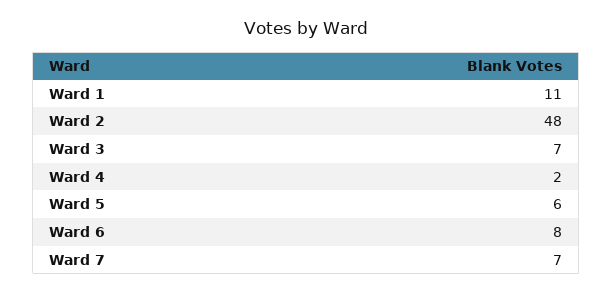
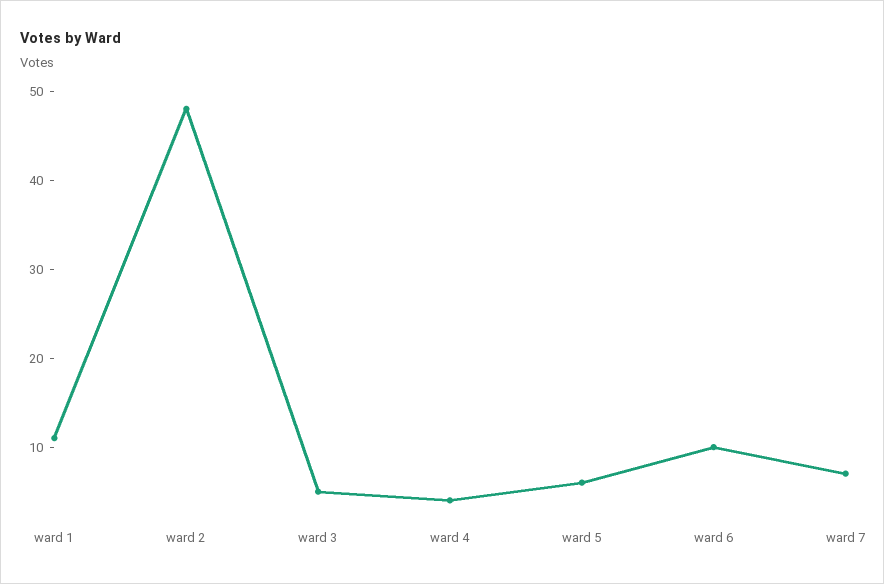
  {
    "Ward 1": 11,
    "Ward 2": 48,
-   "Ward 3": 7,
+   "Ward 3": 5,
-   "Ward 4": 2,
+   "Ward 4": 4,
    "Ward 5": 6,
-   "Ward 6": 8,
+   "Ward 6": 10,
    "Ward 7": 7
  }

